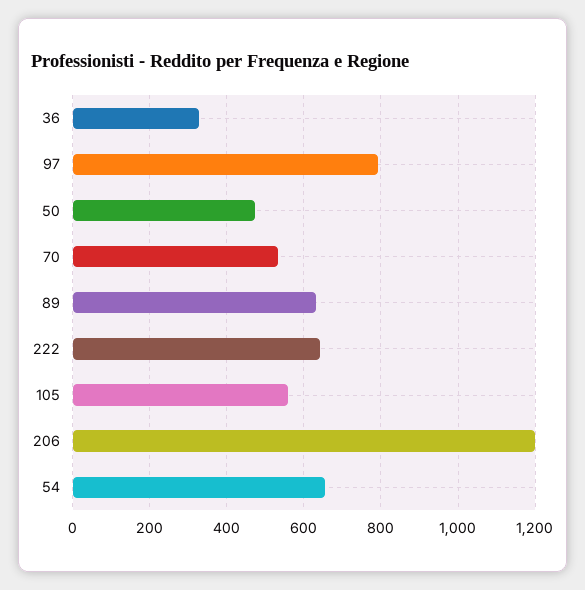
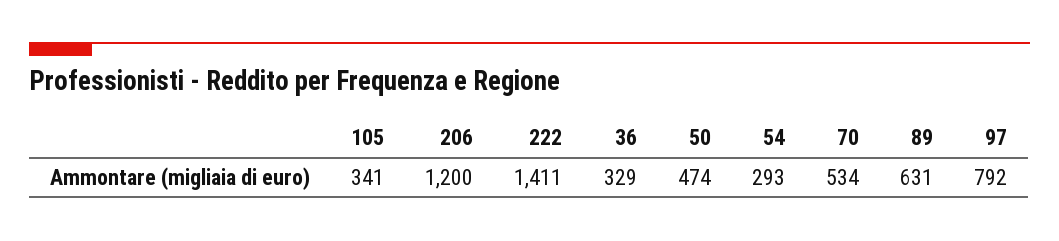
  {
    "36": 329,
    "97": 792,
    "50": 474,
    "70": 534,
    "89": 631,
-   "222": 640,
+   "222": 1411,
-   "105": 560,
+   "105": 341,
    "206": 1200,
-   "54": 660
+   "54": 293
  }

